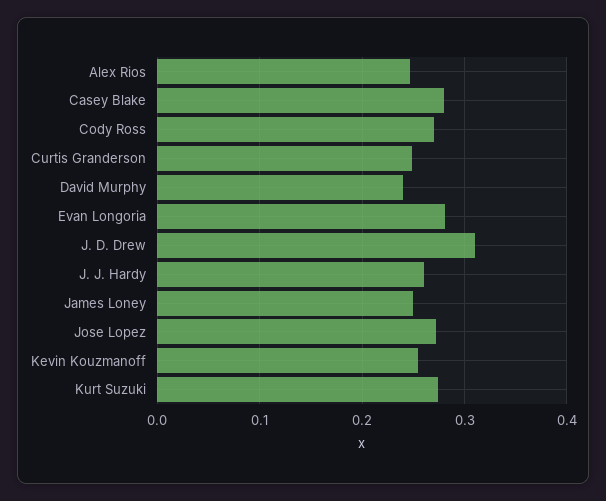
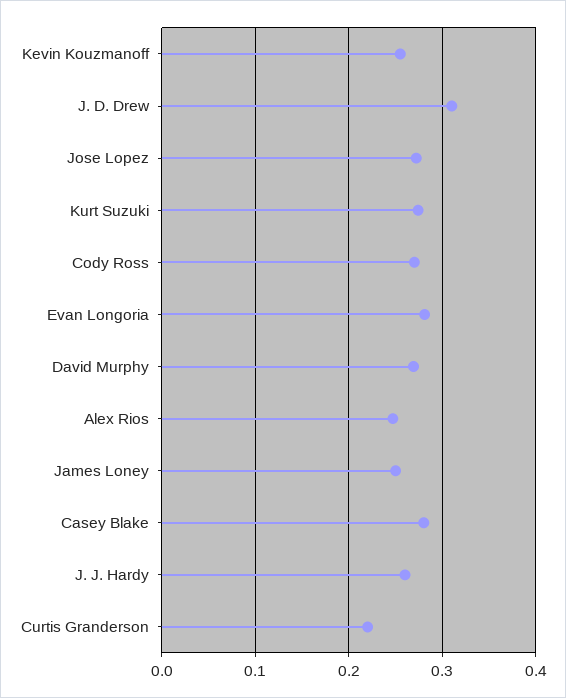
  {
    "Alex Rios": 0.25,
    "Casey Blake": 0.28,
    "Cody Ross": 0.27,
-   "Curtis Granderson": 0.25,
+   "Curtis Granderson": 0.22,
-   "David Murphy": 0.24,
+   "David Murphy": 0.27,
    "Evan Longoria": 0.28,
    "J. D. Drew": 0.31,
    "J. J. Hardy": 0.26,
    "James Loney": 0.25,
    "Jose Lopez": 0.27,
    "Kevin Kouzmanoff": 0.26,
    "Kurt Suzuki": 0.27
  }

